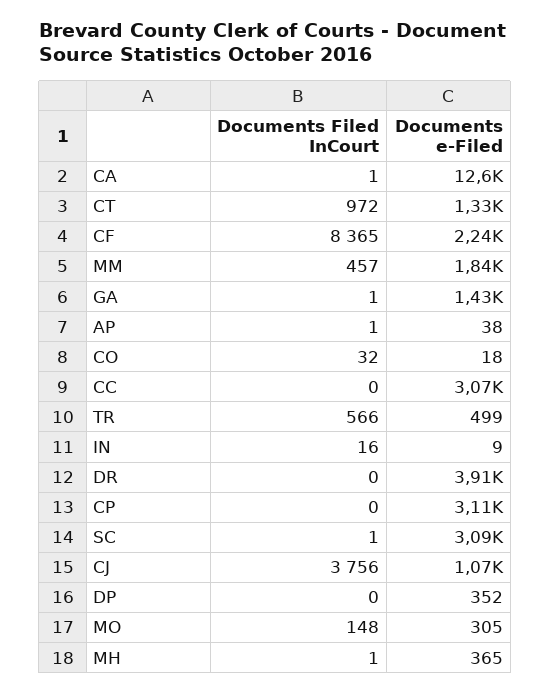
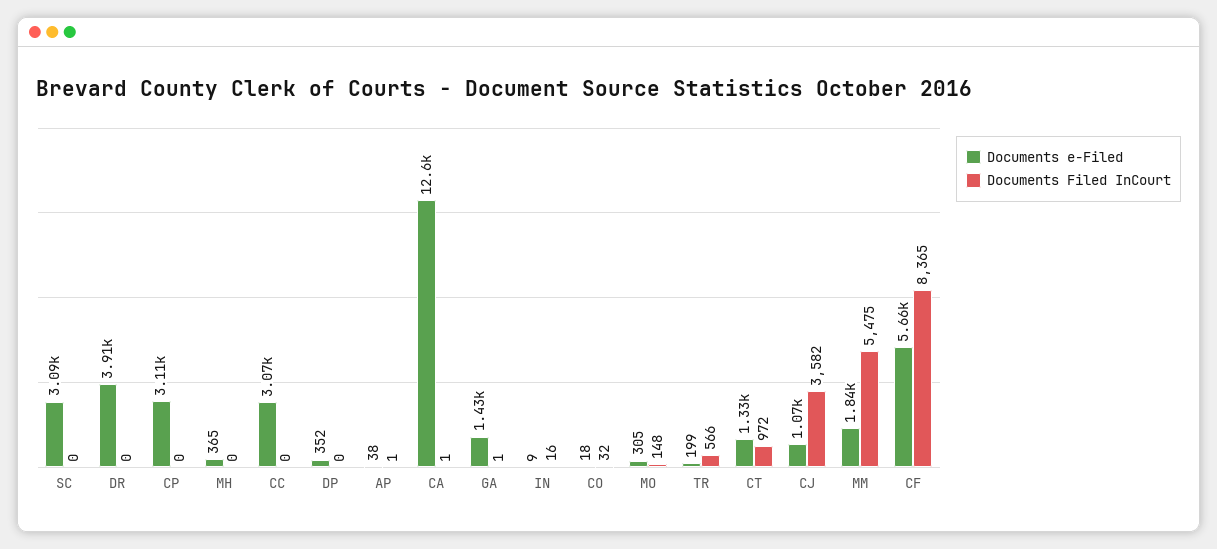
  {
    "Documents Filed InCourt": {
      "CA": 1,
      "CT": 972,
      "CF": 8365,
-     "MM": 457,
+     "MM": 5475,
      "GA": 1,
      "AP": 1,
      "CO": 32,
      "CC": 0,
      "TR": 566,
      "IN": 16,
      "DR": 0,
      "CP": 0,
-     "SC": 1,
+     "SC": 0,
-     "CJ": 3756,
+     "CJ": 3582,
      "DP": 0,
      "MO": 148,
-     "MH": 1
+     "MH": 0
    },
    "Documents e-Filed": {
      "CA": 12600,
      "CT": 1330,
-     "CF": 2240,
+     "CF": 5660,
      "MM": 1840,
      "GA": 1430,
      "AP": 38,
      "CO": 18,
      "CC": 3070,
-     "TR": 499,
+     "TR": 199,
      "IN": 9,
      "DR": 3910,
      "CP": 3110,
      "SC": 3090,
      "CJ": 1070,
      "DP": 352,
      "MO": 305,
      "MH": 365
    }
  }

